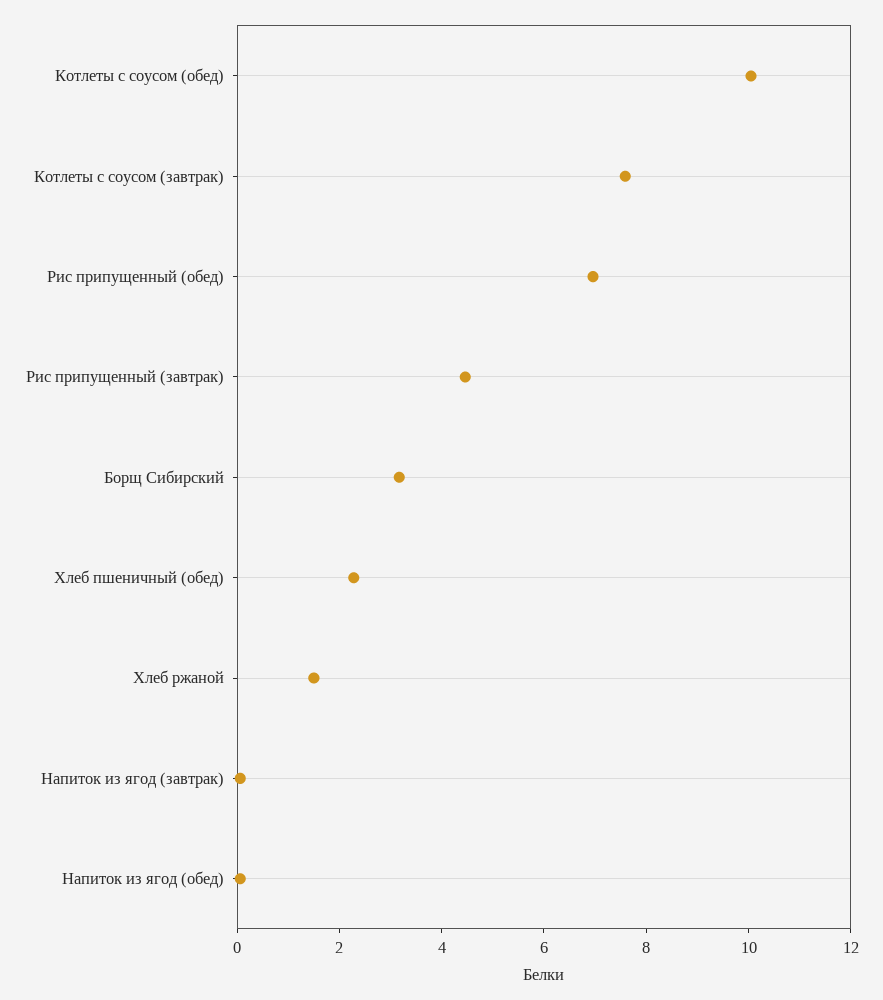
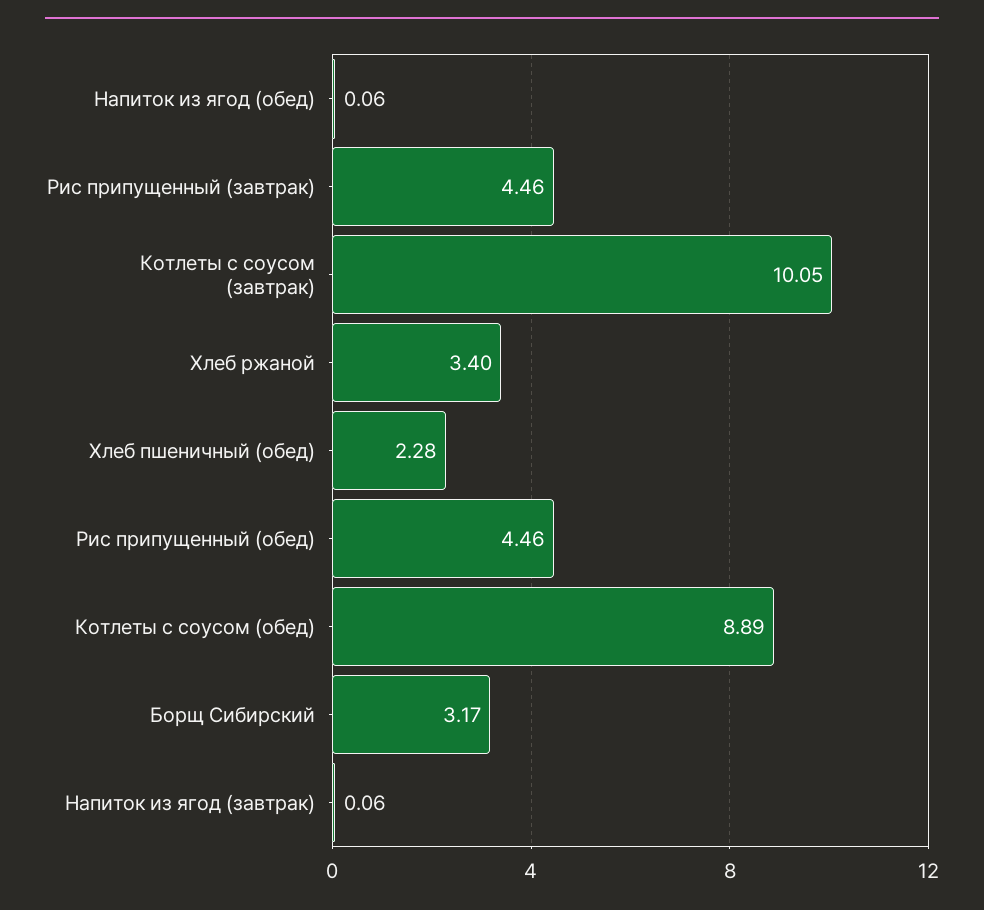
  {
-   "Котлеты с соусом (обед)": 10,
+   "Котлеты с соусом (обед)": 8.89,
-   "Котлеты с соусом (завтрак)": 7.5,
+   "Котлеты с соусом (завтрак)": 10.05,
-   "Рис припущенный (обед)": 7,
+   "Рис припущенный (обед)": 4.46,
    "Рис припущенный (завтрак)": 4.46,
    "Борщ Сибирский": 3.17,
    "Хлеб пшеничный (обед)": 2.28,
-   "Хлеб ржаной": 1.5,
+   "Хлеб ржаной": 3.4,
    "Напиток из ягод (завтрак)": 0.06,
    "Напиток из ягод (обед)": 0.06
  }

